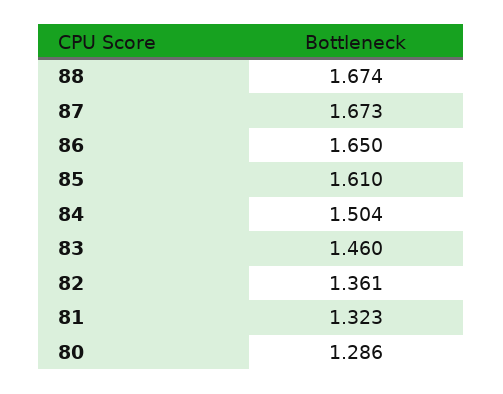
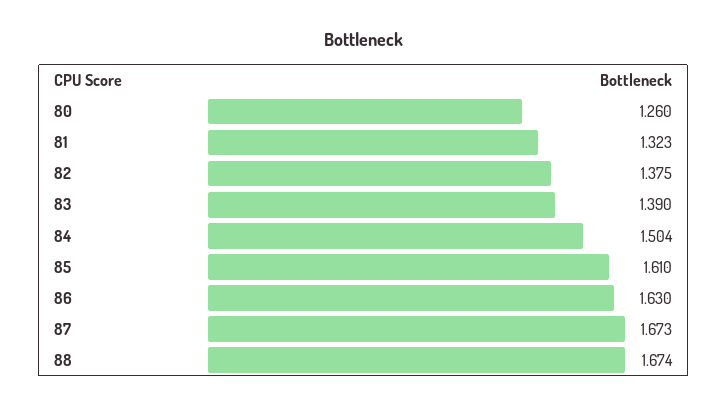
  {
    "88": 1.674,
    "87": 1.673,
-   "86": 1.65,
+   "86": 1.63,
    "85": 1.61,
    "84": 1.504,
-   "83": 1.46,
+   "83": 1.39,
-   "82": 1.361,
+   "82": 1.375,
    "81": 1.323,
-   "80": 1.286
+   "80": 1.26
  }

